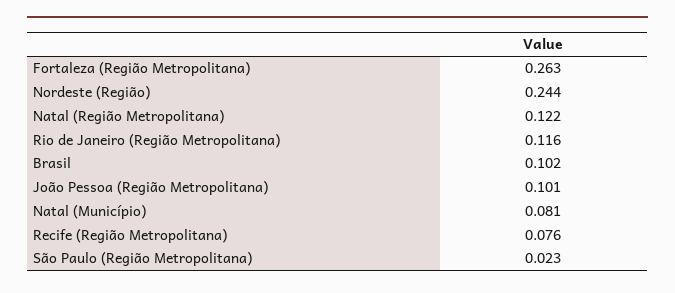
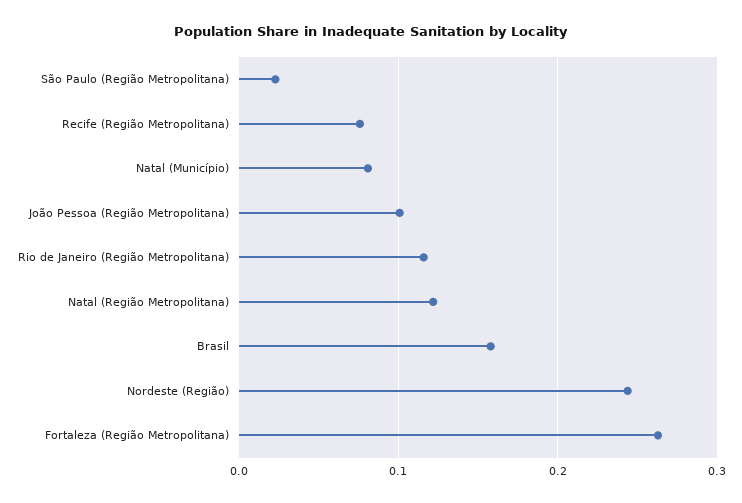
  {
    "Fortaleza (Região Metropolitana)": 0.263,
    "Nordeste (Região)": 0.244,
    "Natal (Região Metropolitana)": 0.122,
    "Rio de Janeiro (Região Metropolitana)": 0.116,
-   "Brasil": 0.102,
+   "Brasil": 0.16,
    "João Pessoa (Região Metropolitana)": 0.101,
    "Natal (Município)": 0.081,
    "Recife (Região Metropolitana)": 0.076,
    "São Paulo (Região Metropolitana)": 0.023
  }

